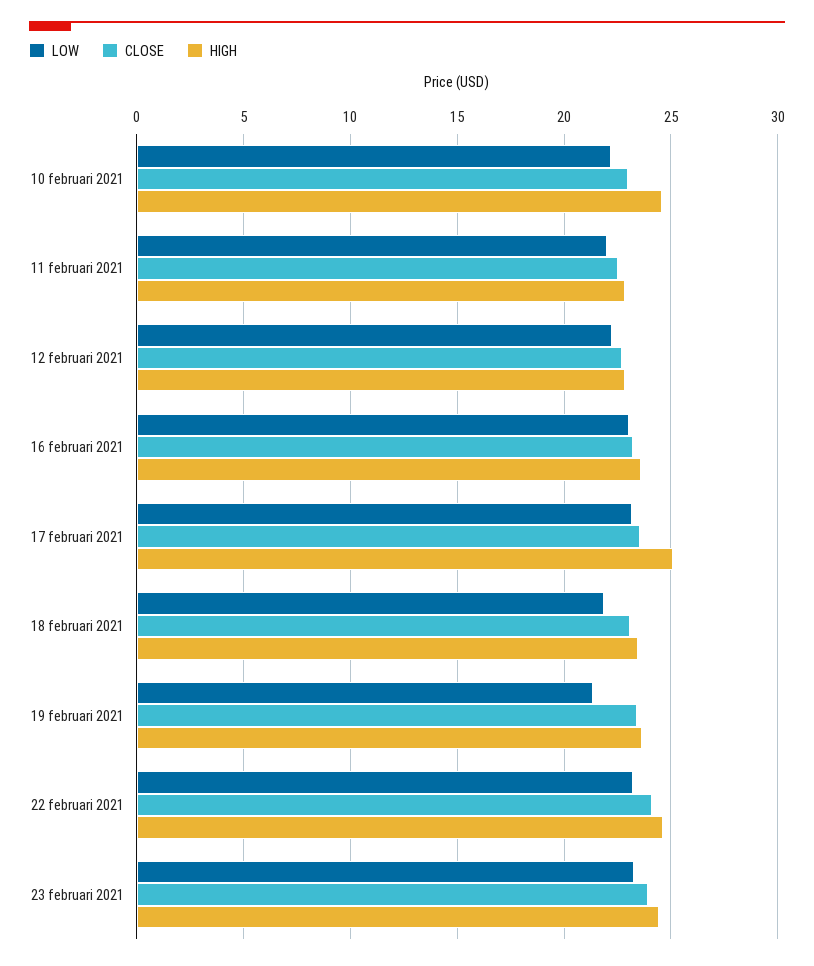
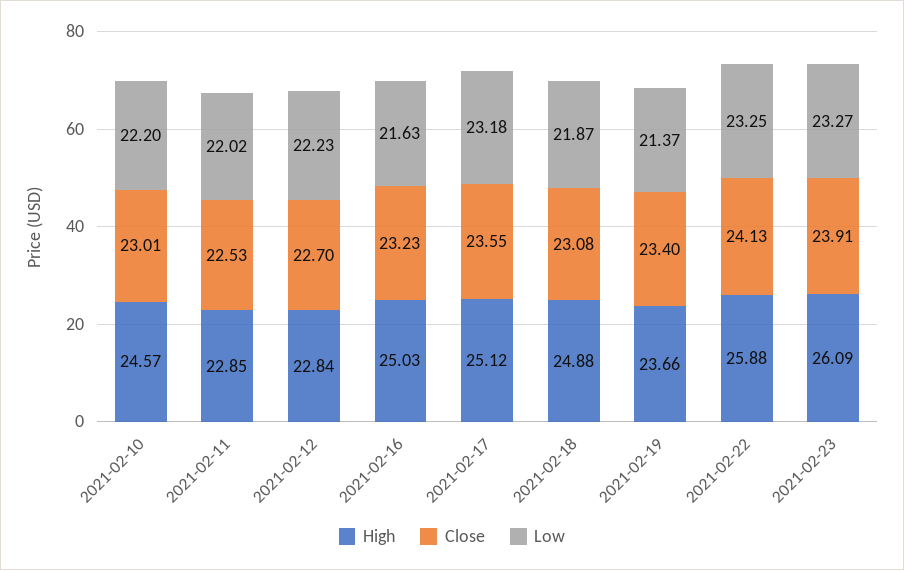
  {
    "LOW": {
      "10 februari 2021": 22.2,
      "11 februari 2021": 22.02,
      "12 februari 2021": 22.23,
-     "16 februari 2021": 23,
+     "16 februari 2021": 21.63,
      "17 februari 2021": 23.18,
      "18 februari 2021": 21.87,
      "19 februari 2021": 21.37,
      "22 februari 2021": 23.25,
      "23 februari 2021": 23.27
    },
    "CLOSE": {
      "10 februari 2021": 23.01,
      "11 februari 2021": 22.53,
      "12 februari 2021": 22.7,
      "16 februari 2021": 23.23,
      "17 februari 2021": 23.55,
      "18 februari 2021": 23.08,
      "19 februari 2021": 23.4,
      "22 februari 2021": 24.13,
      "23 februari 2021": 23.91
    },
    "HIGH": {
      "10 februari 2021": 24.57,
      "11 februari 2021": 22.85,
      "12 februari 2021": 22.84,
-     "16 februari 2021": 23.5,
+     "16 februari 2021": 25.03,
      "17 februari 2021": 25.12,
-     "18 februari 2021": 23.5,
+     "18 februari 2021": 24.88,
      "19 februari 2021": 23.66,
-     "22 februari 2021": 24.5,
+     "22 februari 2021": 25.88,
-     "23 februari 2021": 24.5
+     "23 februari 2021": 26.09
    }
  }

